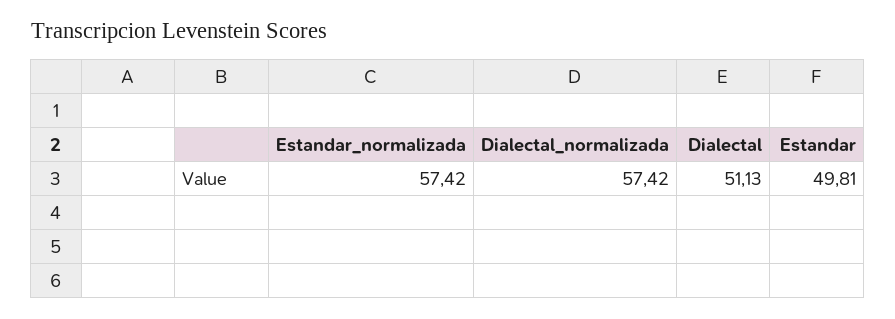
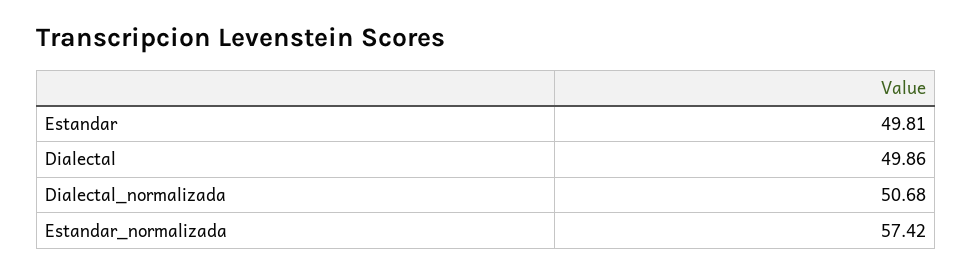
  {
    "Estandar_normalizada": 57.42,
-   "Dialectal_normalizada": 57.42,
+   "Dialectal_normalizada": 50.68,
-   "Dialectal": 51.13,
+   "Dialectal": 49.86,
    "Estandar": 49.81
  }

